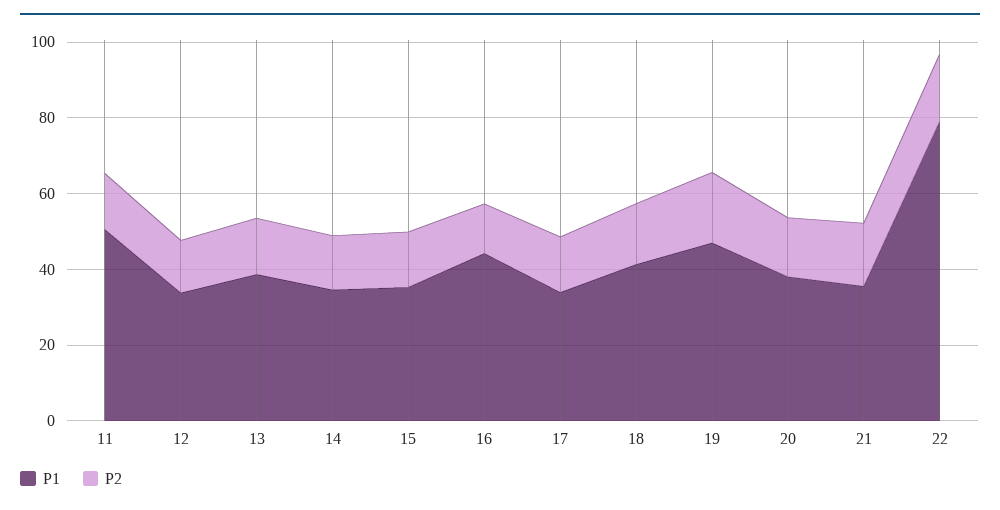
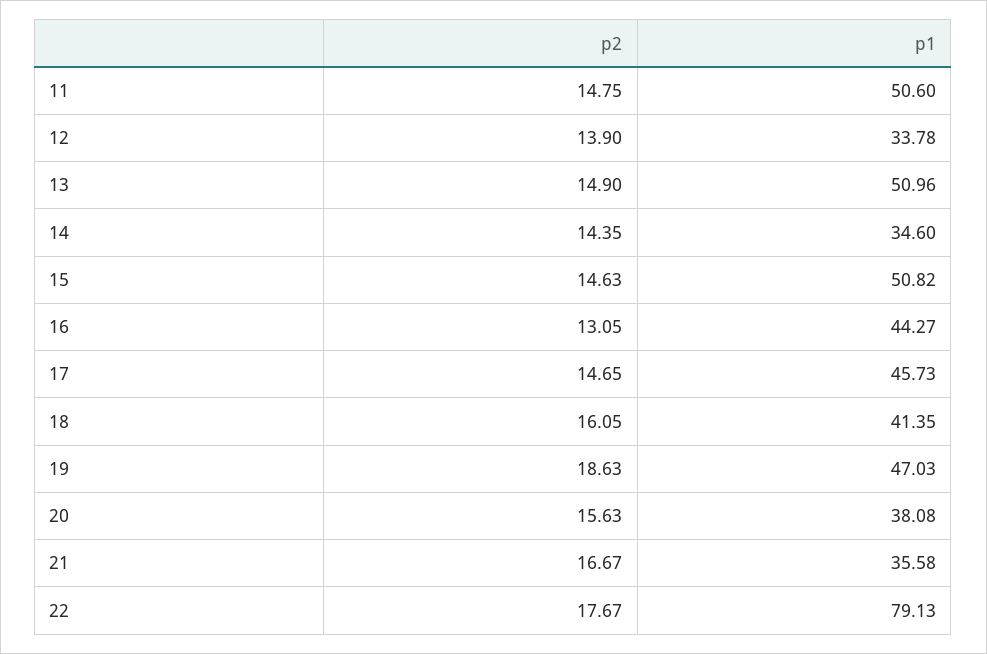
  {
    "P1": {
      "11": 50.6,
      "12": 33.78,
-     "13": 40,
+     "13": 50.96,
      "14": 34.6,
-     "15": 35,
+     "15": 50.82,
      "16": 44.27,
-     "17": 35,
+     "17": 45.73,
      "18": 41.35,
      "19": 47.03,
      "20": 38.08,
      "21": 35.58,
      "22": 79.13
    },
    "P2": {
      "11": 14.75,
      "12": 13.9,
      "13": 14.9,
      "14": 14.35,
      "15": 14.63,
      "16": 13.05,
      "17": 14.65,
      "18": 16.05,
      "19": 18.63,
      "20": 15.63,
      "21": 16.67,
      "22": 17.67
    }
  }

